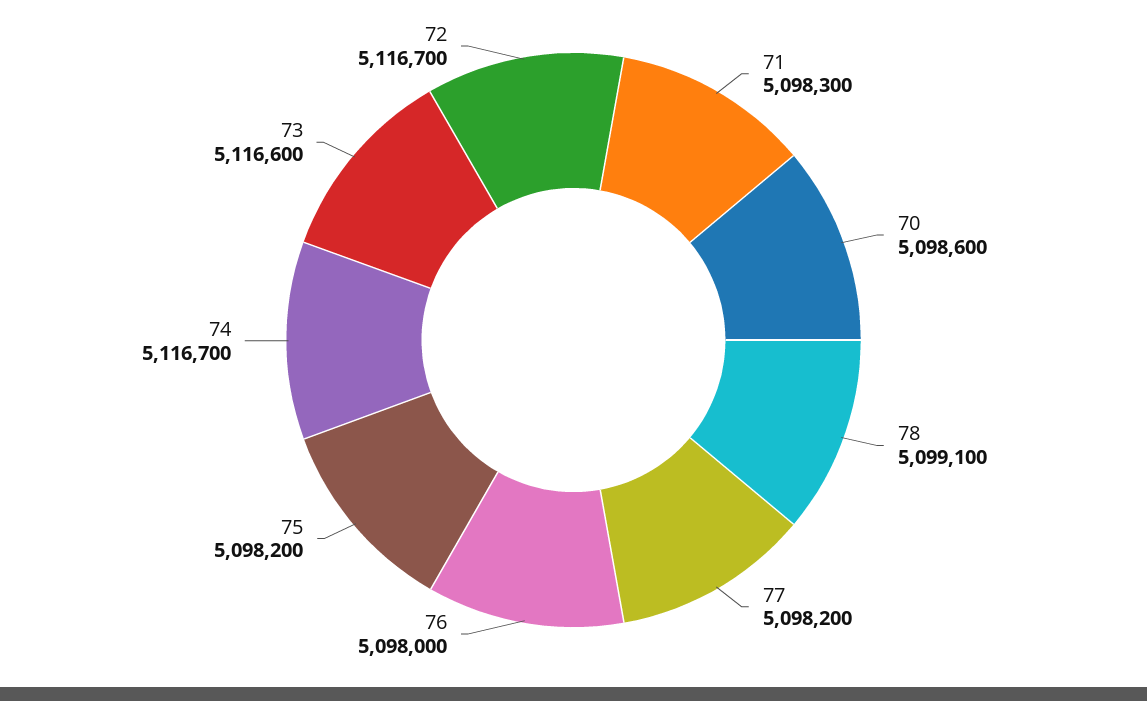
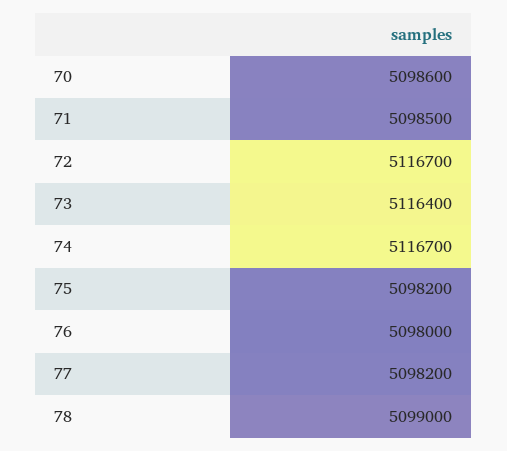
  {
-   "71": 5098300,
+   "71": 5098500,
    "70": 5098600,
-   "78": 5099100,
+   "78": 5099000,
    "77": 5098200,
    "76": 5098000,
    "75": 5098200,
    "74": 5116700,
-   "73": 5116600,
+   "73": 5116400,
    "72": 5116700
  }

